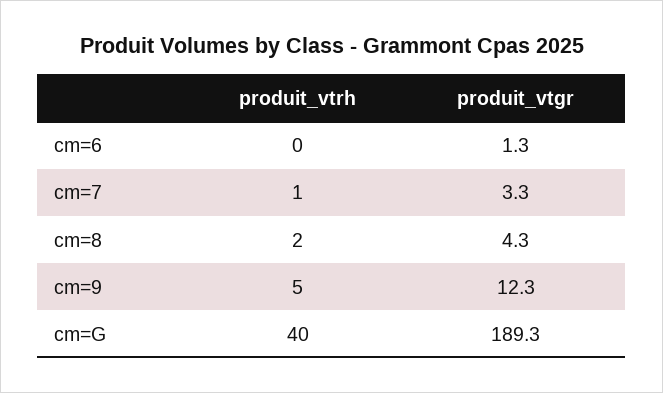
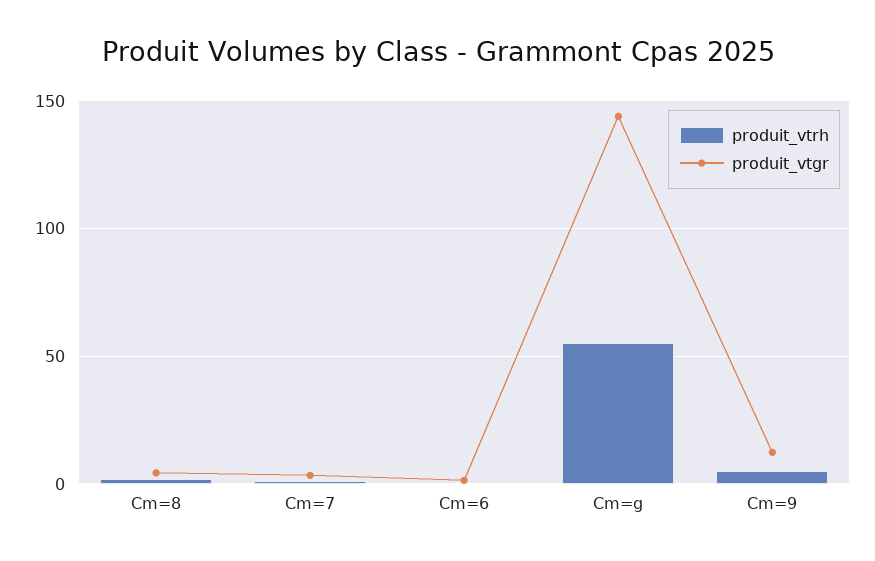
  {
    "produit_vtrh": {
      "cm=6": 0,
      "cm=7": 1,
      "cm=8": 2,
      "cm=9": 5,
-     "cm=G": 40
+     "cm=G": 55
    },
    "produit_vtgr": {
      "cm=6": 1.3,
      "cm=7": 3.3,
      "cm=8": 4.3,
      "cm=9": 12.3,
-     "cm=G": 189.3
+     "cm=G": 145
    }
  }

